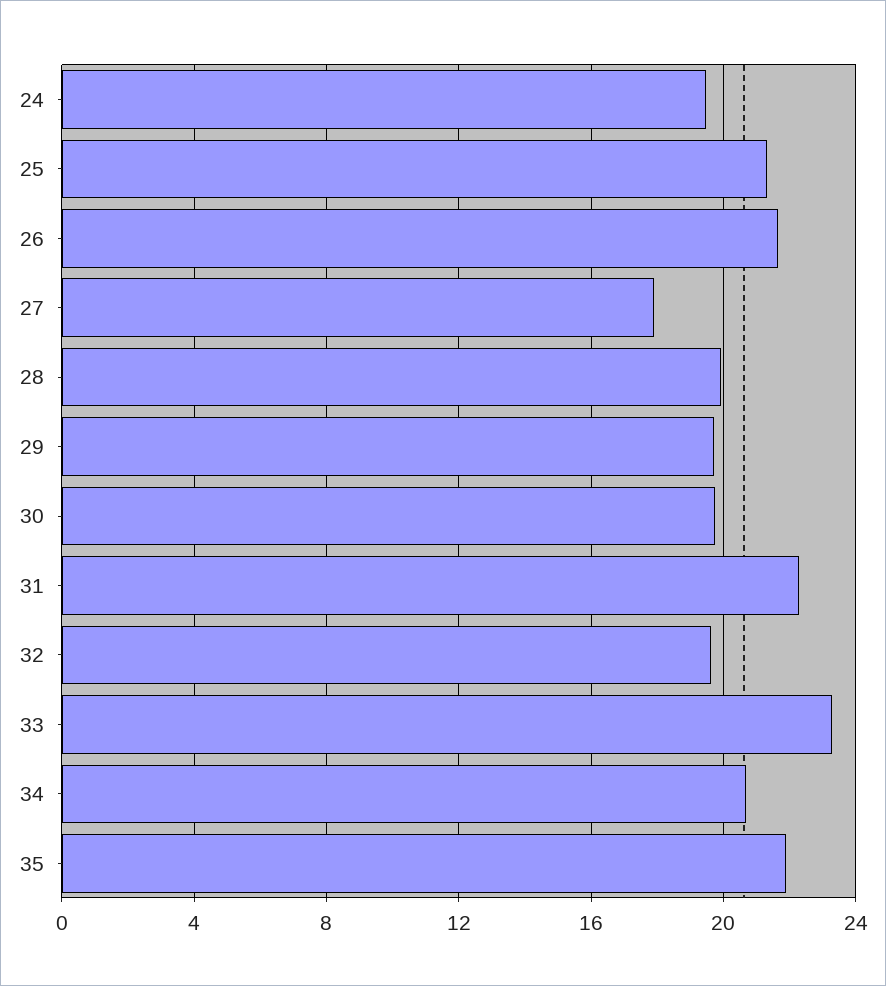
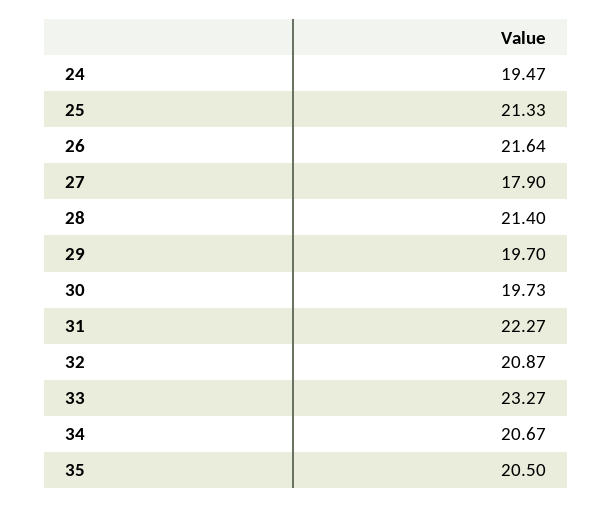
  {
    "24": 19.47,
    "25": 21.33,
    "26": 21.64,
    "27": 17.9,
-   "28": 20,
+   "28": 21.4,
    "29": 19.7,
    "30": 19.73,
    "31": 22.27,
-   "32": 19.5,
+   "32": 20.87,
    "33": 23.27,
    "34": 20.67,
-   "35": 22
+   "35": 20.5
  }

